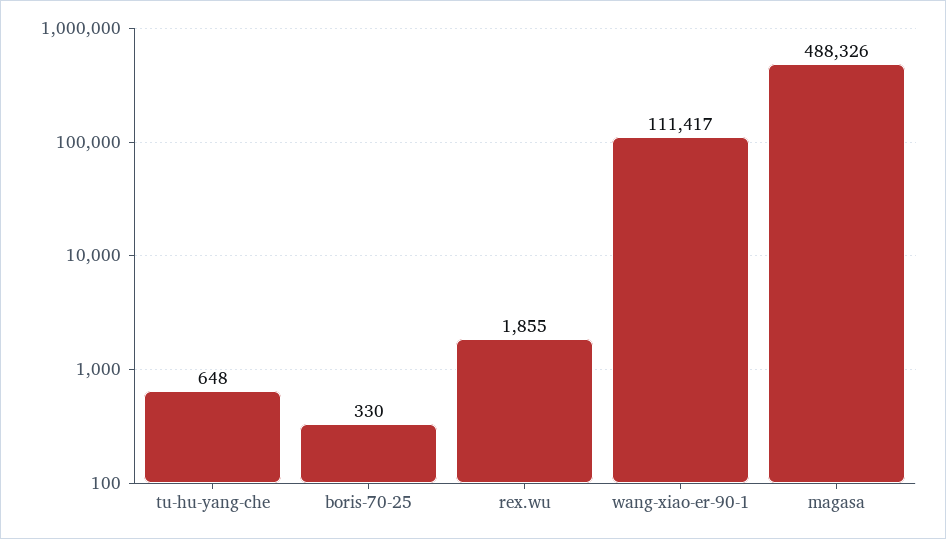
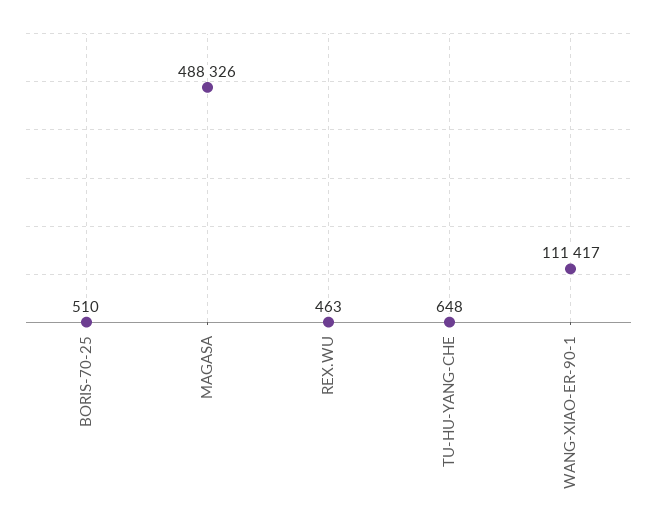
  {
    "tu-hu-yang-che": 648,
-   "boris-70-25": 330,
+   "boris-70-25": 510,
-   "rex.wu": 1855,
+   "rex.wu": 463,
    "wang-xiao-er-90-1": 111417,
    "magasa": 488326
  }

